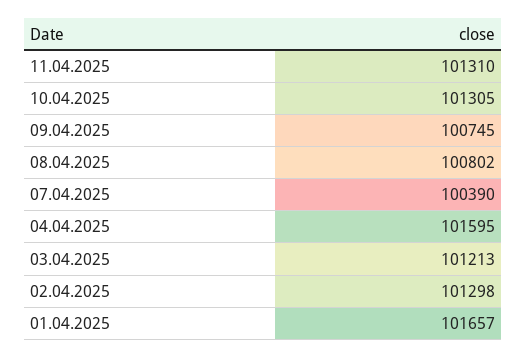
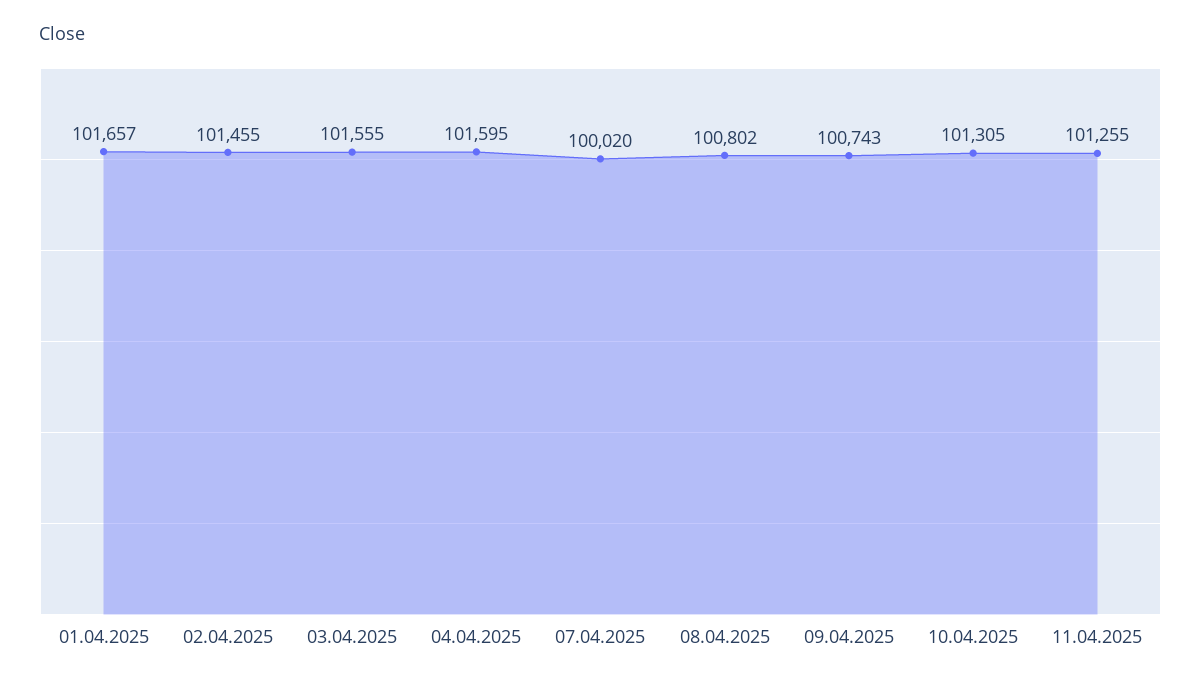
  {
-   "11.04.2025": 101310,
+   "11.04.2025": 101255,
    "10.04.2025": 101305,
-   "09.04.2025": 100745,
+   "09.04.2025": 100743,
    "08.04.2025": 100802,
-   "07.04.2025": 100390,
+   "07.04.2025": 100020,
    "04.04.2025": 101595,
-   "03.04.2025": 101213,
+   "03.04.2025": 101555,
-   "02.04.2025": 101298,
+   "02.04.2025": 101455,
    "01.04.2025": 101657
  }

